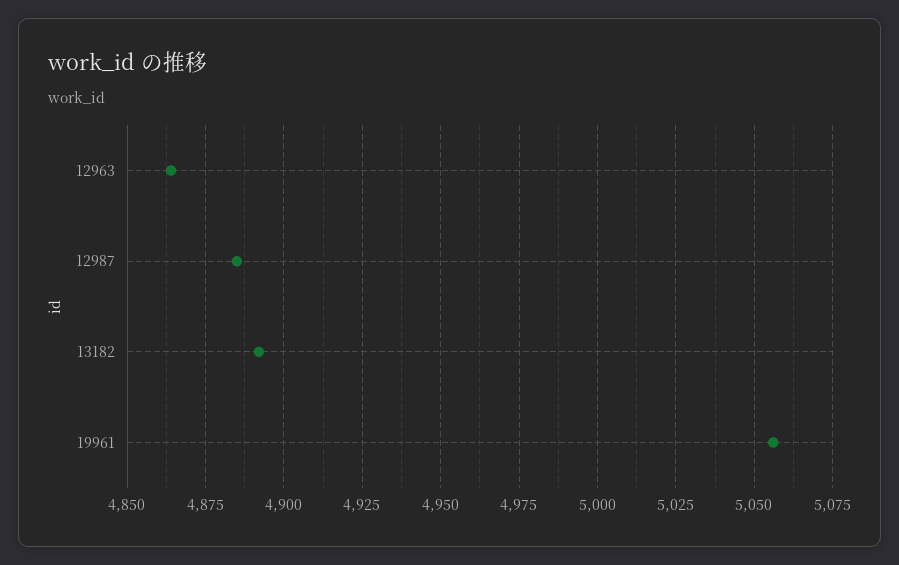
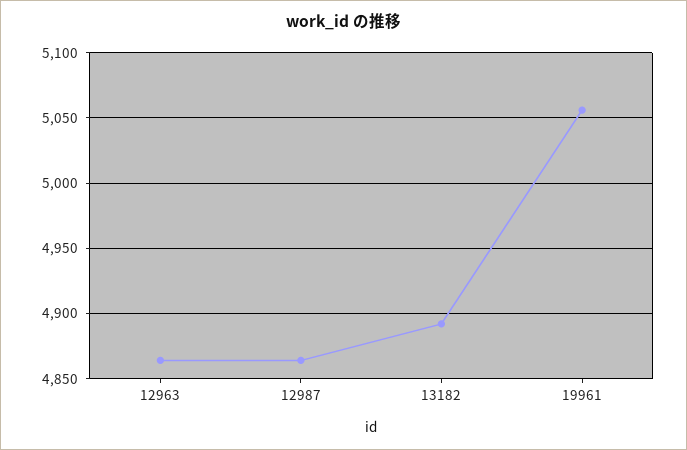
  {
    "12963": 4865,
-   "12987": 4885,
+   "12987": 4865,
    "13182": 4890,
    "19961": 5055
  }

